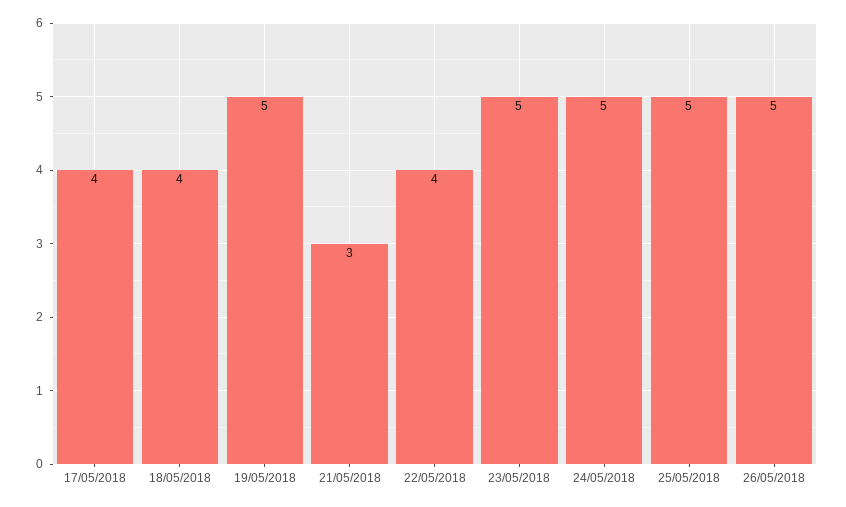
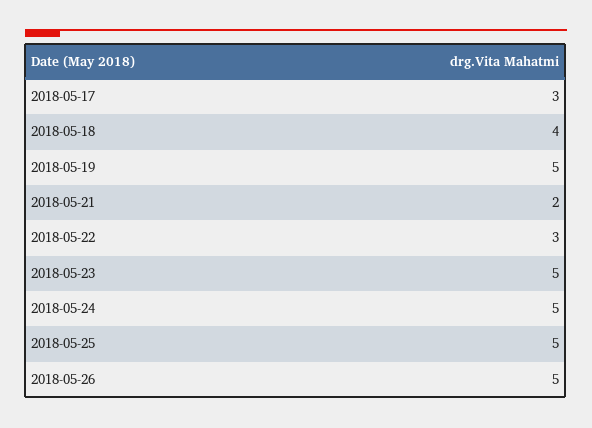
  {
-   "17/05/2018": 4,
+   "17/05/2018": 3,
    "18/05/2018": 4,
    "19/05/2018": 5,
-   "21/05/2018": 3,
+   "21/05/2018": 2,
-   "22/05/2018": 4,
+   "22/05/2018": 3,
    "23/05/2018": 5,
    "24/05/2018": 5,
    "25/05/2018": 5,
    "26/05/2018": 5
  }

